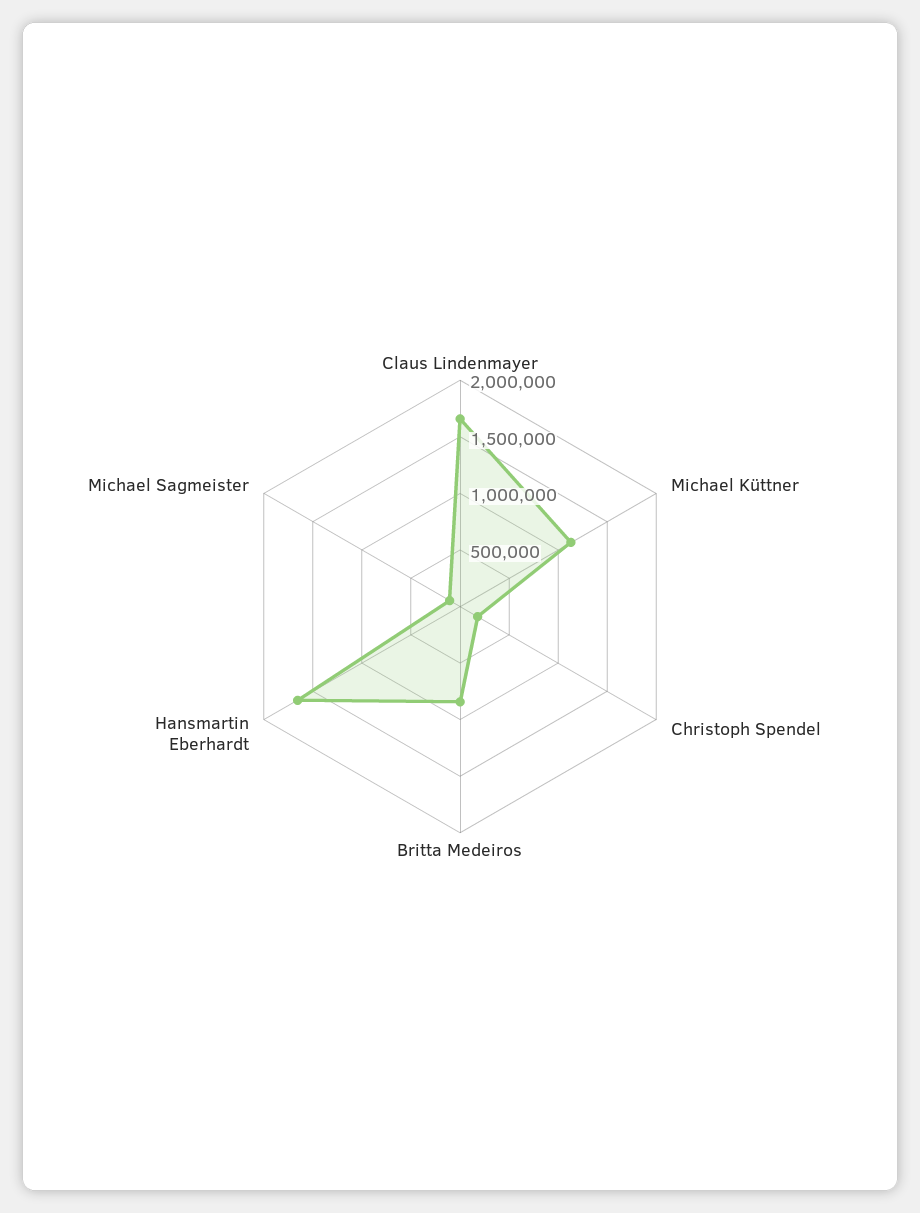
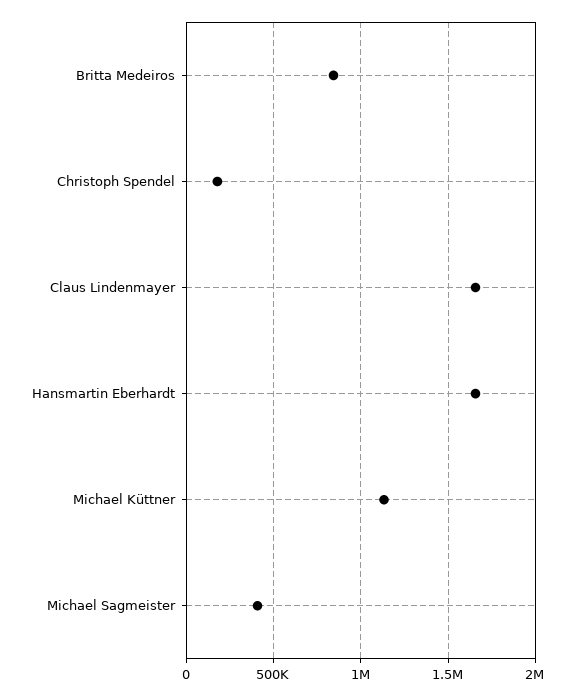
  {
    "Claus Lindenmayer": 1650000,
    "Michael Küttner": 1150000,
    "Christoph Spendel": 200000,
    "Britta Medeiros": 850000,
    "Hansmartin Eberhardt": 1650000,
-   "Michael Sagmeister": 100000
+   "Michael Sagmeister": 400000
  }

